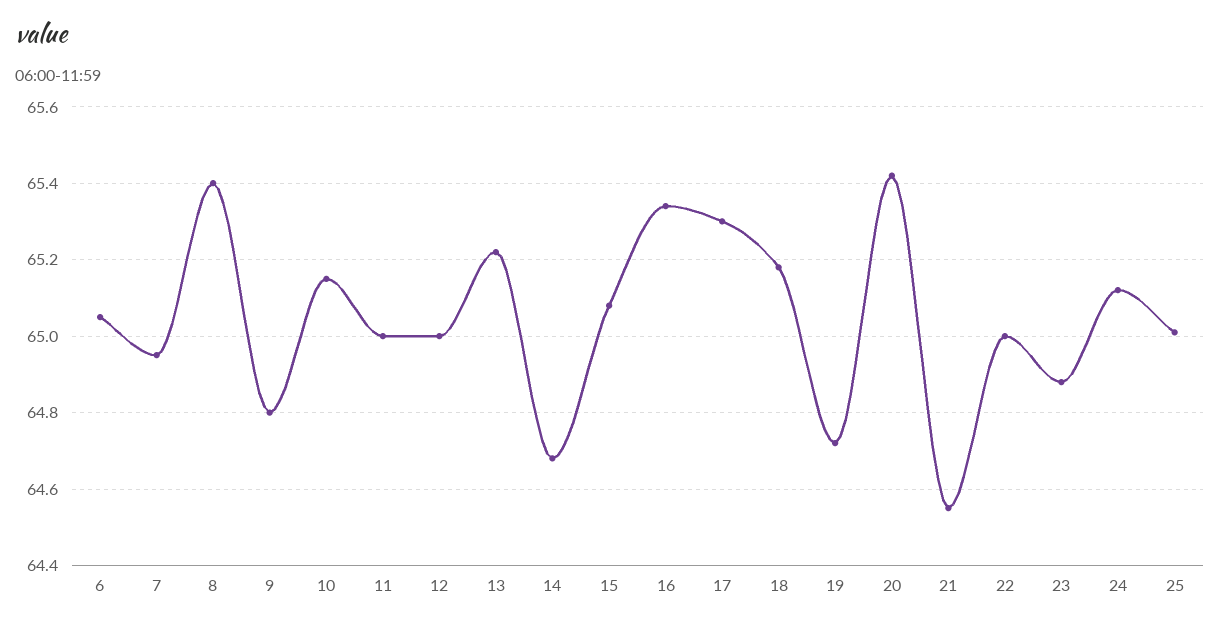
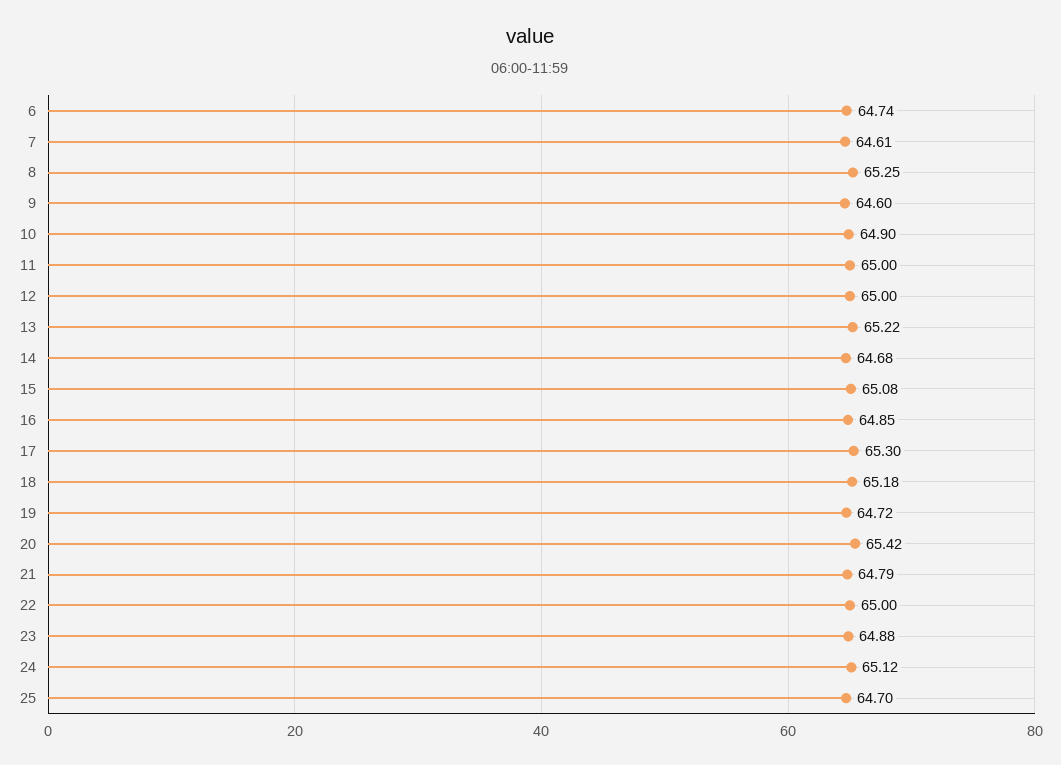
  {
-   "6": 65.05,
+   "6": 64.74,
-   "7": 64.95,
+   "7": 64.61,
-   "8": 65.4,
+   "8": 65.25,
-   "9": 64.8,
+   "9": 64.6,
-   "10": 65.15,
+   "10": 64.9,
    "11": 65,
    "12": 65,
    "13": 65.22,
    "14": 64.68,
    "15": 65.08,
-   "16": 65.35,
+   "16": 64.85,
    "17": 65.3,
    "18": 65.18,
    "19": 64.72,
    "20": 65.42,
-   "21": 64.55,
+   "21": 64.79,
    "22": 65,
    "23": 64.88,
    "24": 65.12,
-   "25": 65
+   "25": 64.7
  }

